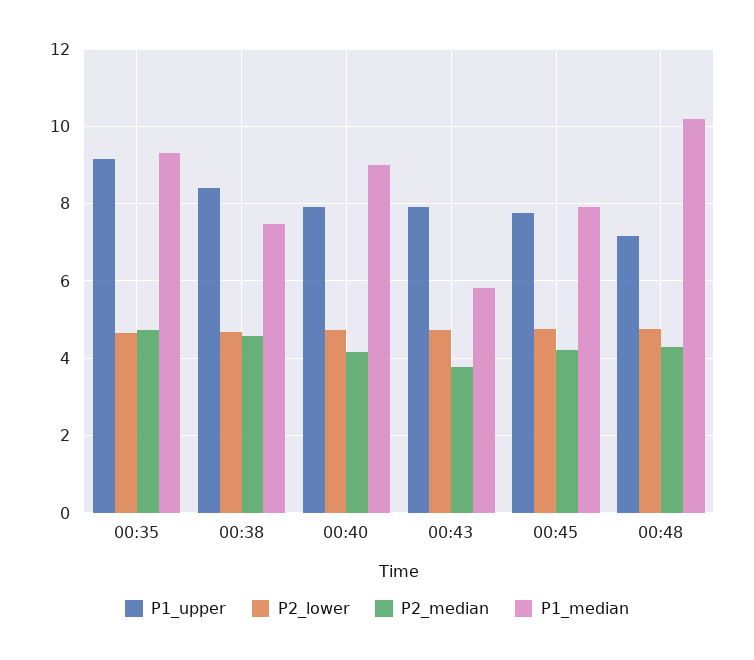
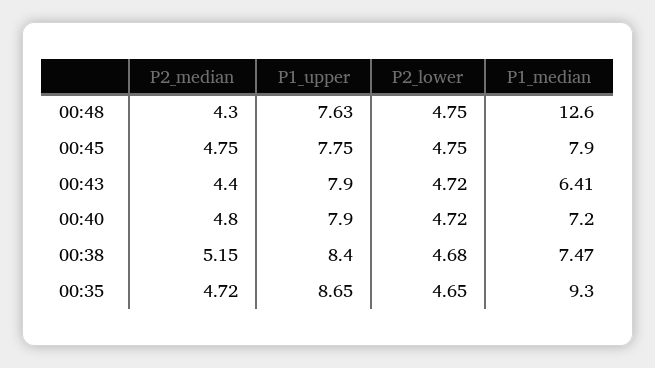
  {
    "P1_upper": {
-     "00:35": 9.2,
+     "00:35": 8.65,
      "00:38": 8.4,
      "00:40": 7.9,
      "00:43": 7.9,
      "00:45": 7.75,
-     "00:48": 7.2
+     "00:48": 7.63
    },
    "P2_lower": {
      "00:35": 4.65,
      "00:38": 4.68,
      "00:40": 4.72,
      "00:43": 4.72,
      "00:45": 4.75,
      "00:48": 4.75
    },
    "P2_median": {
      "00:35": 4.72,
-     "00:38": 4.6,
+     "00:38": 5.15,
-     "00:40": 4.2,
+     "00:40": 4.8,
-     "00:43": 3.8,
+     "00:43": 4.4,
-     "00:45": 4.2,
+     "00:45": 4.75,
      "00:48": 4.3
    },
    "P1_median": {
      "00:35": 9.3,
      "00:38": 7.47,
-     "00:40": 9,
+     "00:40": 7.2,
-     "00:43": 5.8,
+     "00:43": 6.41,
      "00:45": 7.9,
-     "00:48": 10.2
+     "00:48": 12.6
    }
  }

